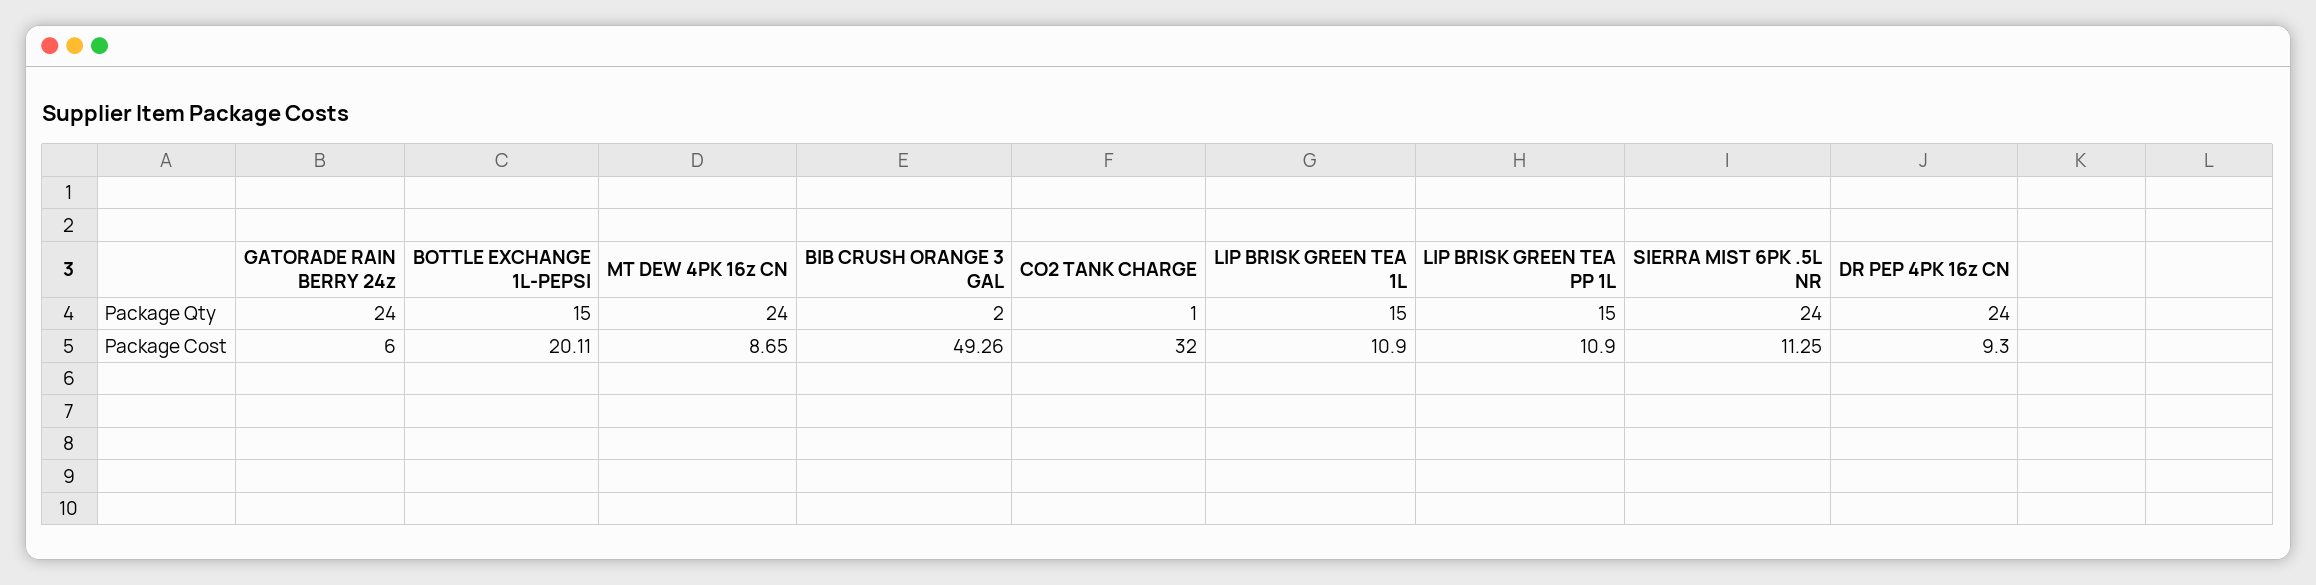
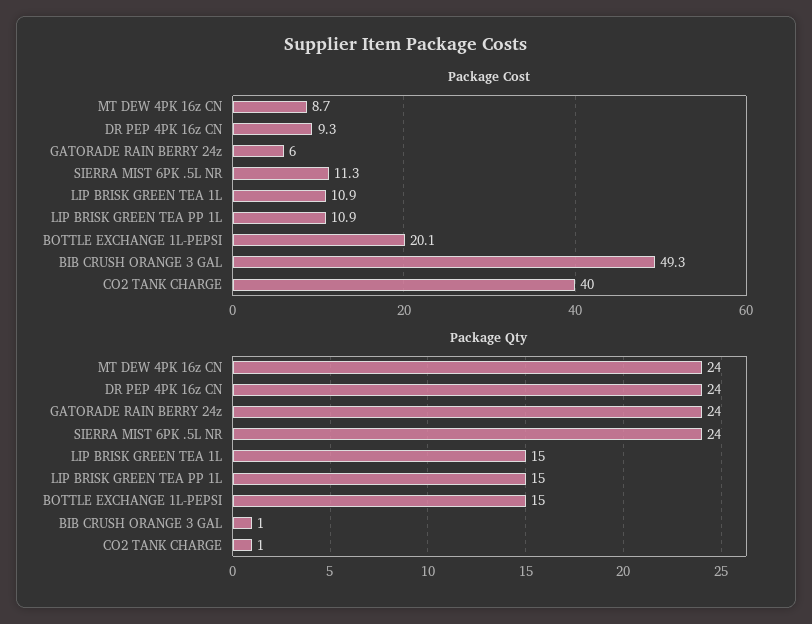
  {
    "Package Qty": {
      "GATORADE RAIN BERRY 24z": 24,
      "BOTTLE EXCHANGE 1L-PEPSI": 15,
      "MT DEW 4PK 16z CN": 24,
-     "BIB CRUSH ORANGE 3 GAL": 2,
+     "BIB CRUSH ORANGE 3 GAL": 1,
      "CO2 TANK CHARGE": 1,
      "LIP BRISK GREEN TEA 1L": 15,
      "LIP BRISK GREEN TEA PP 1L": 15,
      "SIERRA MIST 6PK .5L NR": 24,
      "DR PEP 4PK 16z CN": 24
    },
    "Package Cost": {
      "GATORADE RAIN BERRY 24z": 6,
      "BOTTLE EXCHANGE 1L-PEPSI": 20.11,
      "MT DEW 4PK 16z CN": 8.65,
      "BIB CRUSH ORANGE 3 GAL": 49.26,
-     "CO2 TANK CHARGE": 32,
+     "CO2 TANK CHARGE": 40,
      "LIP BRISK GREEN TEA 1L": 10.9,
      "LIP BRISK GREEN TEA PP 1L": 10.9,
      "SIERRA MIST 6PK .5L NR": 11.25,
      "DR PEP 4PK 16z CN": 9.3
    }
  }

